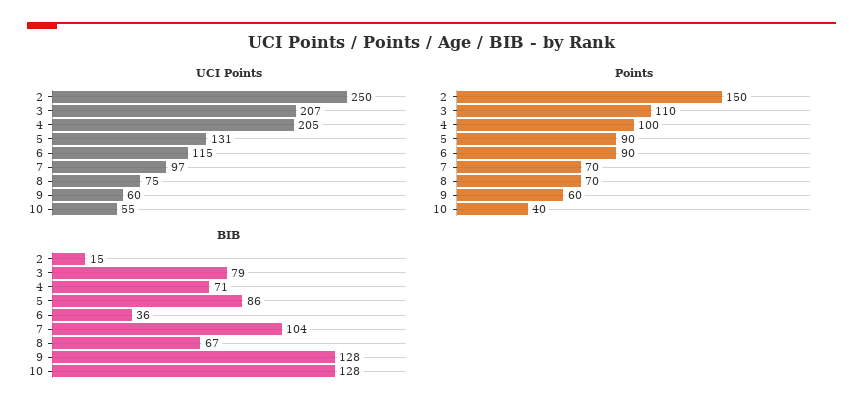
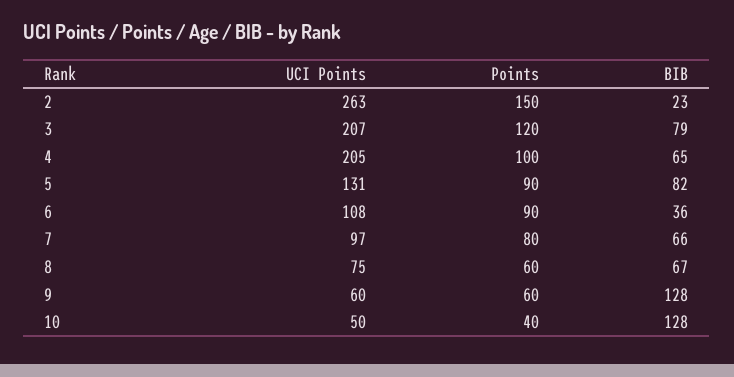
  {
    "UCI Points": {
-     "2": 250,
+     "2": 263,
      "3": 207,
      "4": 205,
      "5": 131,
-     "6": 115,
+     "6": 108,
      "7": 97,
      "8": 75,
      "9": 60,
-     "10": 55
+     "10": 50
    },
    "Points": {
      "2": 150,
-     "3": 110,
+     "3": 120,
      "4": 100,
      "5": 90,
      "6": 90,
-     "7": 70,
+     "7": 80,
-     "8": 70,
+     "8": 60,
      "9": 60,
      "10": 40
    },
    "BIB": {
-     "2": 15,
+     "2": 23,
      "3": 79,
-     "4": 71,
+     "4": 65,
-     "5": 86,
+     "5": 82,
      "6": 36,
-     "7": 104,
+     "7": 66,
      "8": 67,
      "9": 128,
      "10": 128
    }
  }

